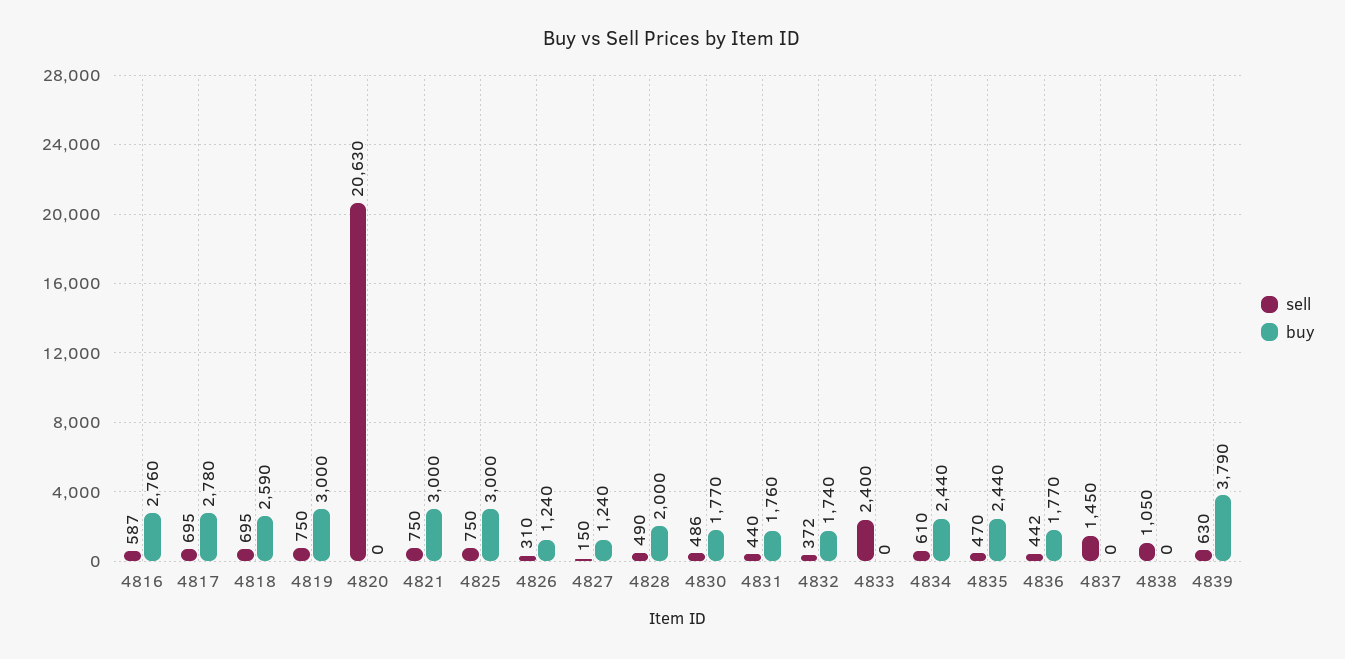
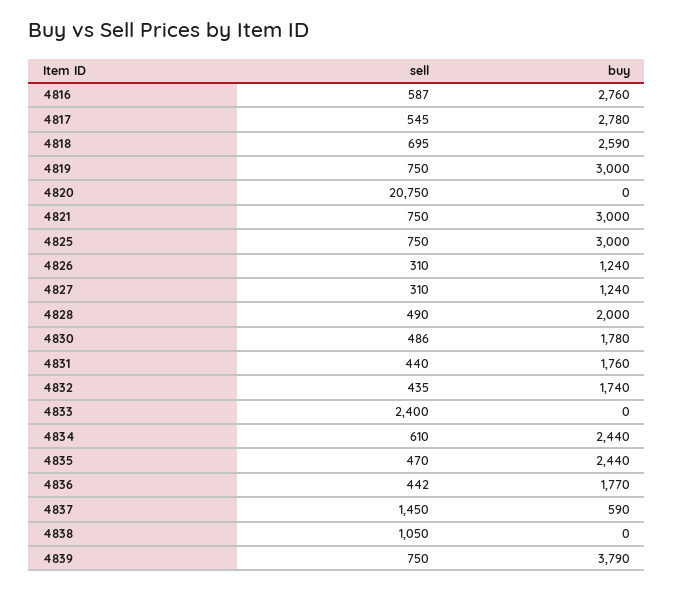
  {
    "sell": {
      "4816": 587,
-     "4817": 695,
+     "4817": 545,
      "4818": 695,
      "4819": 750,
-     "4820": 20630,
+     "4820": 20750,
      "4821": 750,
      "4825": 750,
      "4826": 310,
-     "4827": 150,
+     "4827": 310,
      "4828": 490,
      "4830": 486,
      "4831": 440,
-     "4832": 372,
+     "4832": 435,
      "4833": 2400,
      "4834": 610,
      "4835": 470,
      "4836": 442,
      "4837": 1450,
      "4838": 1050,
-     "4839": 630
+     "4839": 750
    },
    "buy": {
      "4816": 2760,
      "4817": 2780,
      "4818": 2590,
      "4819": 3000,
      "4820": 0,
      "4821": 3000,
      "4825": 3000,
      "4826": 1240,
      "4827": 1240,
      "4828": 2000,
-     "4830": 1770,
+     "4830": 1780,
      "4831": 1760,
      "4832": 1740,
      "4833": 0,
      "4834": 2440,
      "4835": 2440,
      "4836": 1770,
-     "4837": 0,
+     "4837": 590,
      "4838": 0,
      "4839": 3790
    }
  }

